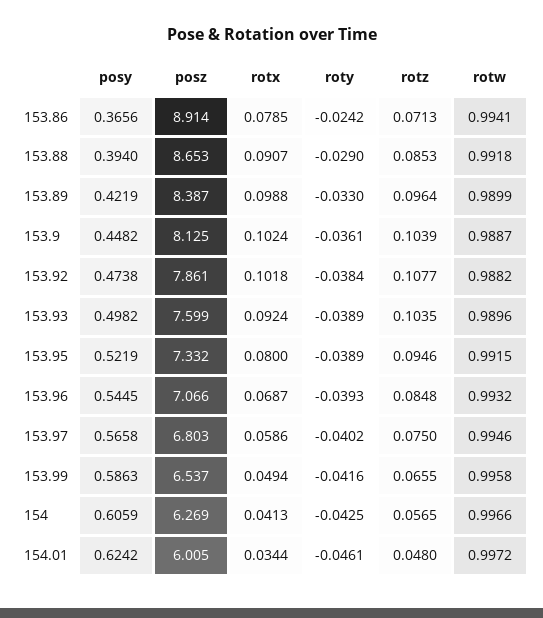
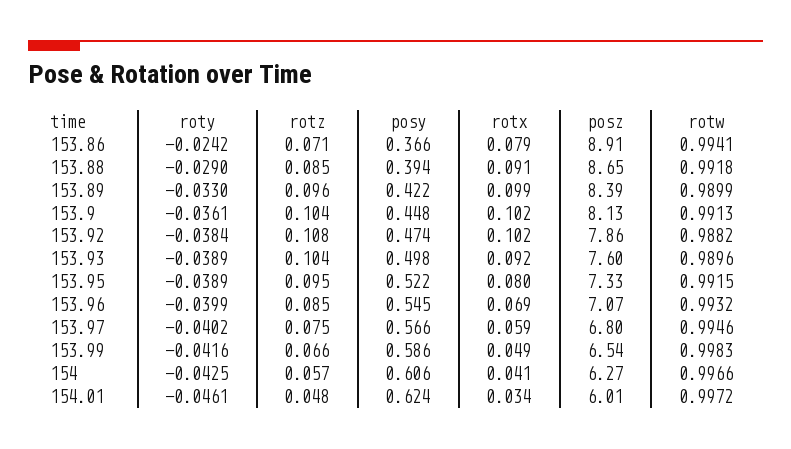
  {
    "posy": {
      "153.86": 0.3656,
      "153.88": 0.394,
      "153.89": 0.4219,
      "153.9": 0.4482,
      "153.92": 0.4738,
      "153.93": 0.4982,
      "153.95": 0.5219,
      "153.96": 0.5445,
      "153.97": 0.5658,
      "153.99": 0.5863,
      "154": 0.6059,
      "154.01": 0.6242
    },
    "posz": {
      "153.86": 8.914,
      "153.88": 8.653,
      "153.89": 8.387,
      "153.9": 8.125,
      "153.92": 7.861,
      "153.93": 7.599,
      "153.95": 7.332,
      "153.96": 7.066,
      "153.97": 6.803,
      "153.99": 6.537,
      "154": 6.269,
      "154.01": 6.005
    },
    "rotx": {
      "153.86": 0.0785,
      "153.88": 0.0907,
      "153.89": 0.0988,
      "153.9": 0.1024,
      "153.92": 0.1018,
      "153.93": 0.0924,
      "153.95": 0.08,
      "153.96": 0.0687,
      "153.97": 0.0586,
      "153.99": 0.0494,
      "154": 0.0413,
      "154.01": 0.0344
    },
    "roty": {
      "153.86": -0.0242,
      "153.88": -0.029,
      "153.89": -0.033,
      "153.9": -0.0361,
      "153.92": -0.0384,
      "153.93": -0.0389,
      "153.95": -0.0389,
-     "153.96": -0.0393,
+     "153.96": -0.0399,
      "153.97": -0.0402,
      "153.99": -0.0416,
      "154": -0.0425,
      "154.01": -0.0461
    },
    "rotz": {
      "153.86": 0.0713,
      "153.88": 0.0853,
      "153.89": 0.0964,
      "153.9": 0.1039,
      "153.92": 0.1077,
      "153.93": 0.1035,
      "153.95": 0.0946,
      "153.96": 0.0848,
      "153.97": 0.075,
      "153.99": 0.0655,
      "154": 0.0565,
      "154.01": 0.048
    },
    "rotw": {
      "153.86": 0.9941,
      "153.88": 0.9918,
      "153.89": 0.9899,
-     "153.9": 0.9887,
+     "153.9": 0.9913,
      "153.92": 0.9882,
      "153.93": 0.9896,
      "153.95": 0.9915,
      "153.96": 0.9932,
      "153.97": 0.9946,
-     "153.99": 0.9958,
+     "153.99": 0.9983,
      "154": 0.9966,
      "154.01": 0.9972
    }
  }

